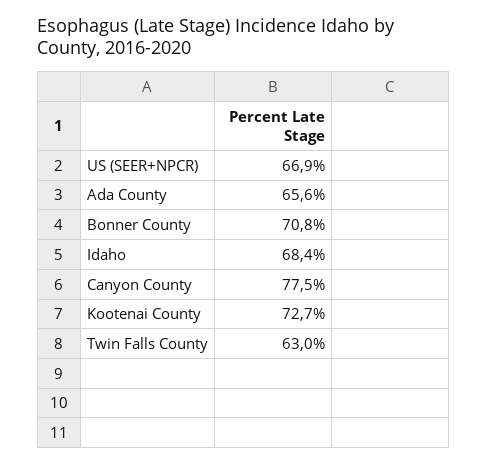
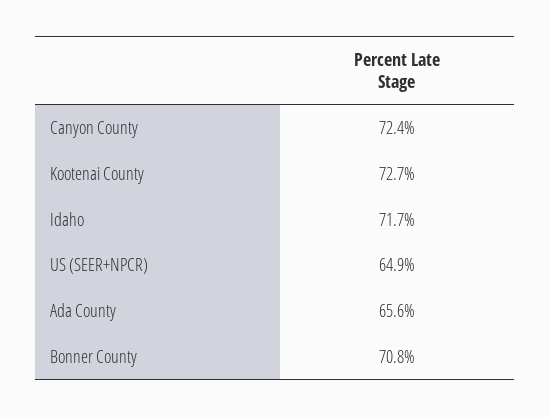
  {
-   "US (SEER+NPCR)": 66.9,
+   "US (SEER+NPCR)": 64.9,
    "Ada County": 65.6,
    "Bonner County": 70.8,
-   "Idaho": 68.4,
+   "Idaho": 71.7,
-   "Canyon County": 77.5,
+   "Canyon County": 72.4,
-   "Kootenai County": 72.7,
+   "Kootenai County": 72.7
-   "Twin Falls County": 63
  }

